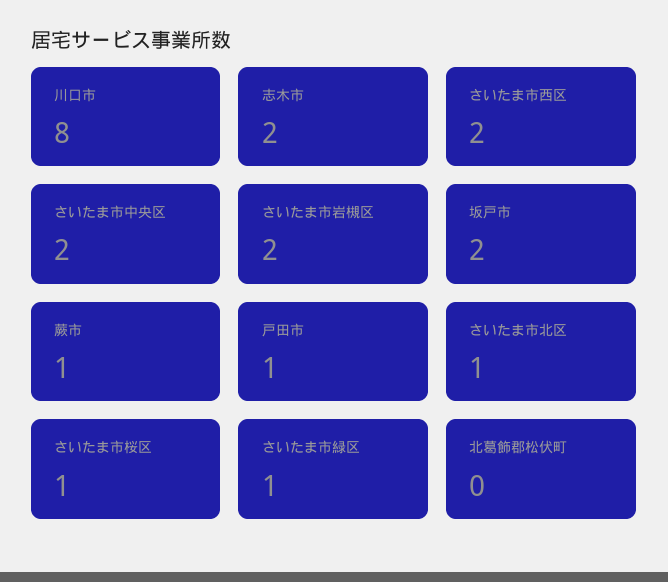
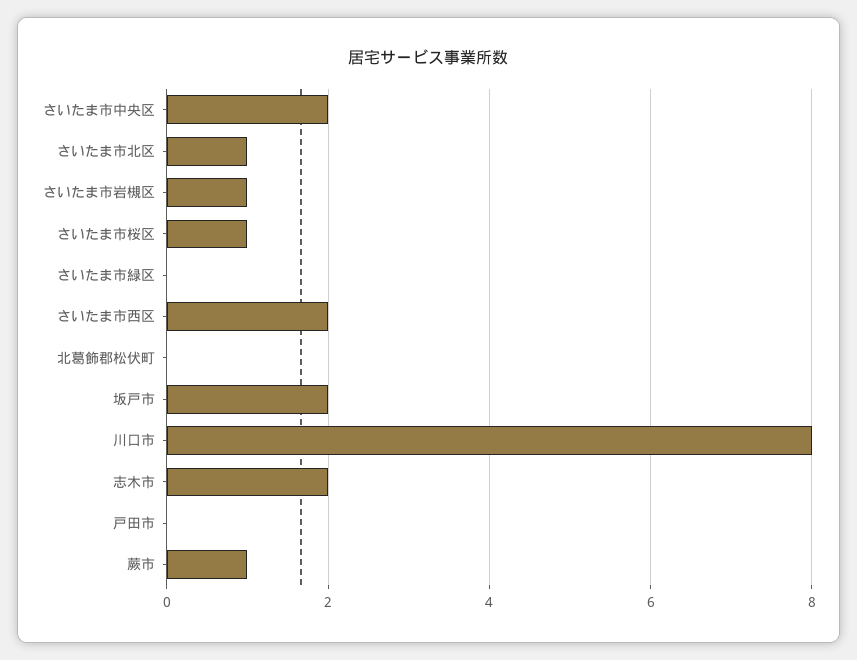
  {
    "川口市": 8,
    "志木市": 2,
    "さいたま市西区": 2,
    "さいたま市中央区": 2,
-   "さいたま市岩槻区": 2,
+   "さいたま市岩槻区": 1,
    "坂戸市": 2,
    "蕨市": 1,
-   "戸田市": 1,
+   "戸田市": 0,
    "さいたま市北区": 1,
    "さいたま市桜区": 1,
-   "さいたま市緑区": 1,
+   "さいたま市緑区": 0,
    "北葛飾郡松伏町": 0
  }

